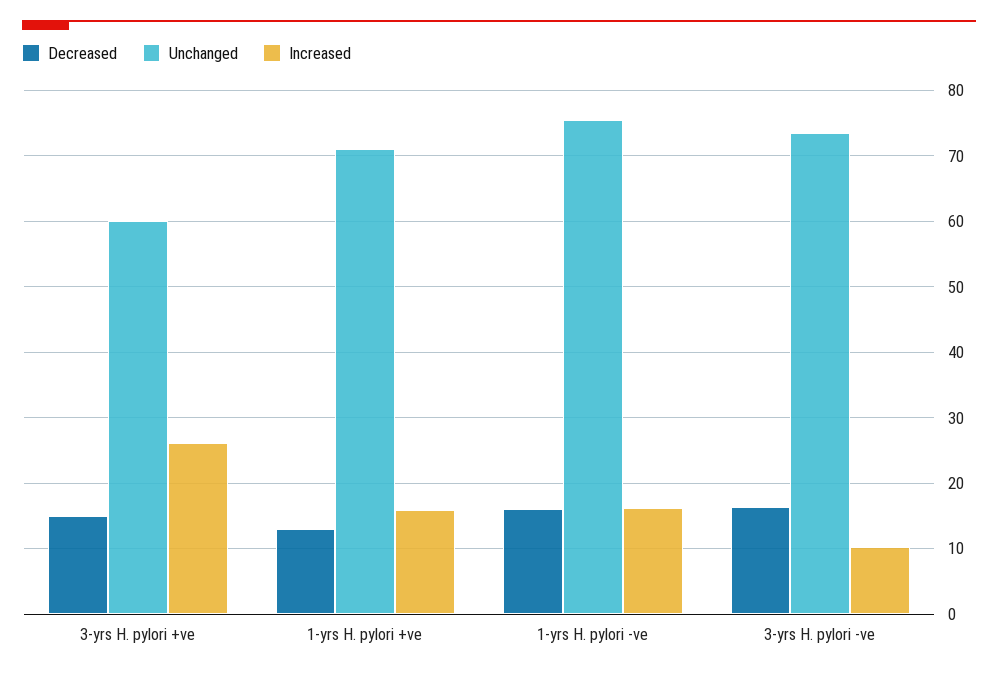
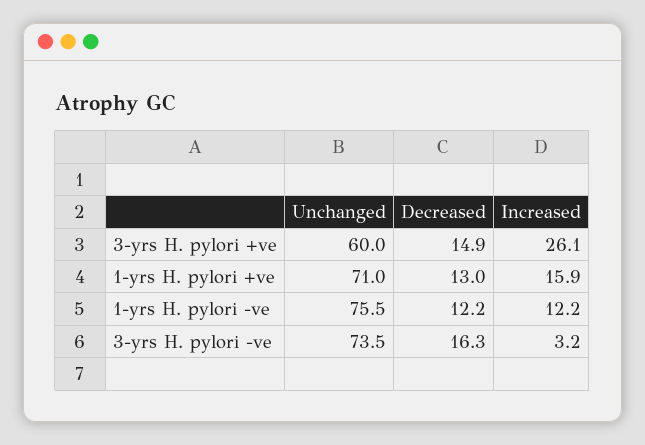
  {
    "Decreased": {
      "3-yrs H. pylori +ve": 14.9,
      "1-yrs H. pylori +ve": 13,
-     "1-yrs H. pylori -ve": 16,
+     "1-yrs H. pylori -ve": 12.2,
      "3-yrs H. pylori -ve": 16.3
    },
    "Unchanged": {
      "3-yrs H. pylori +ve": 60,
      "1-yrs H. pylori +ve": 71,
      "1-yrs H. pylori -ve": 75.5,
      "3-yrs H. pylori -ve": 73.5
    },
    "Increased": {
      "3-yrs H. pylori +ve": 26.1,
      "1-yrs H. pylori +ve": 15.9,
-     "1-yrs H. pylori -ve": 16,
+     "1-yrs H. pylori -ve": 12.2,
-     "3-yrs H. pylori -ve": 10
+     "3-yrs H. pylori -ve": 3.2
    }
  }

